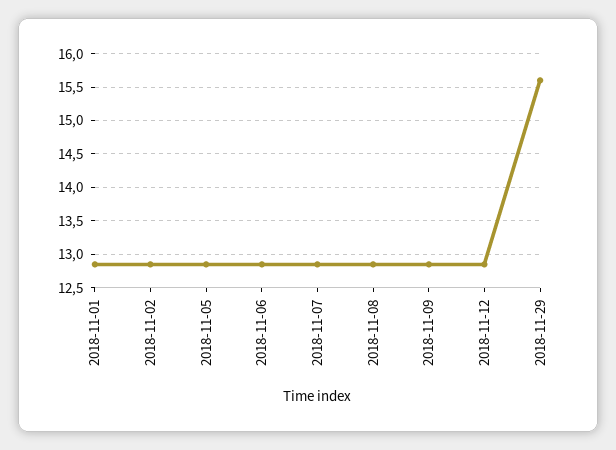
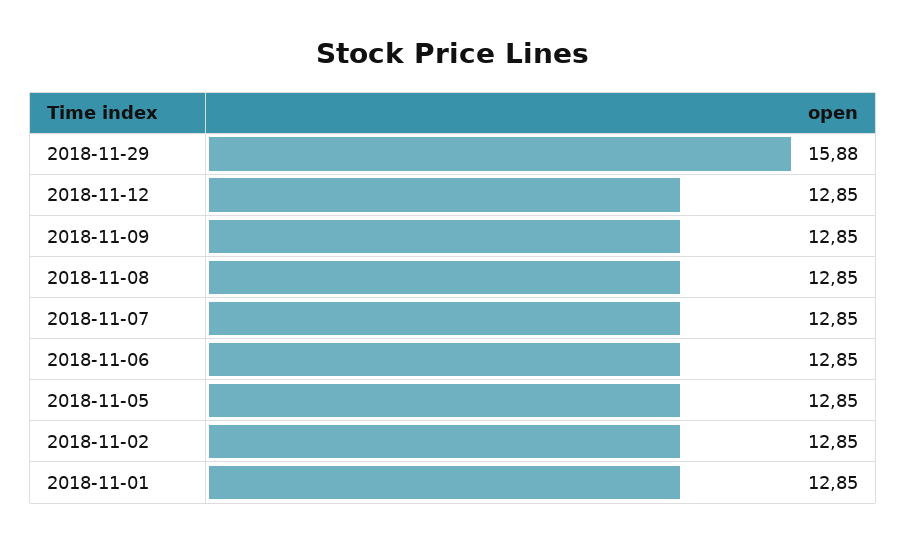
  {
    "2018-11-01": 12.85,
    "2018-11-02": 12.85,
    "2018-11-05": 12.85,
    "2018-11-06": 12.85,
    "2018-11-07": 12.85,
    "2018-11-08": 12.85,
    "2018-11-09": 12.85,
    "2018-11-12": 12.85,
-   "2018-11-29": 15.6
+   "2018-11-29": 15.88
  }

